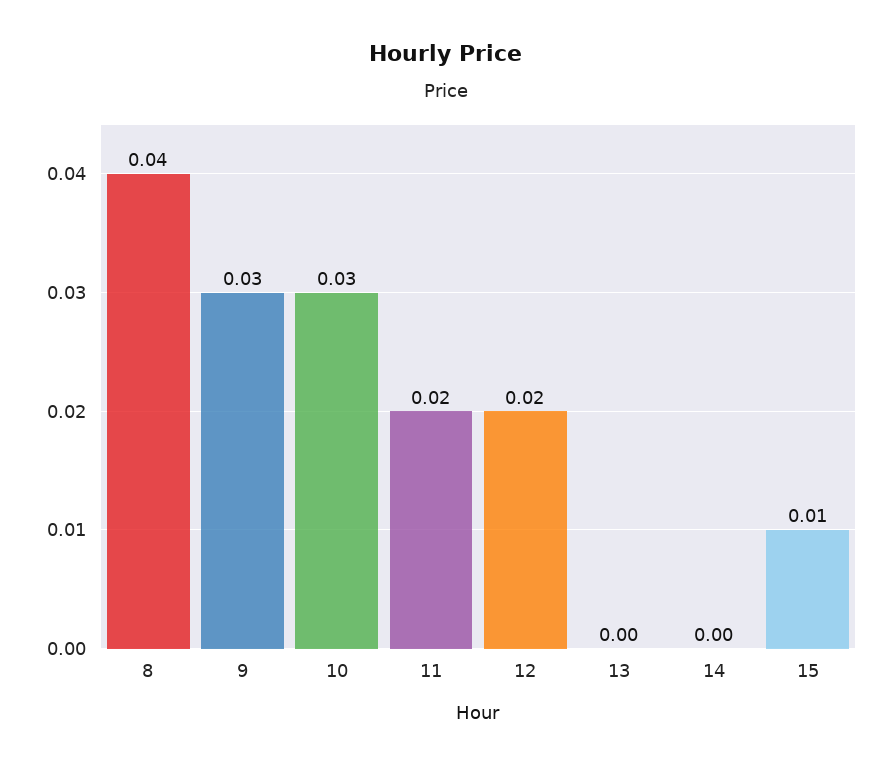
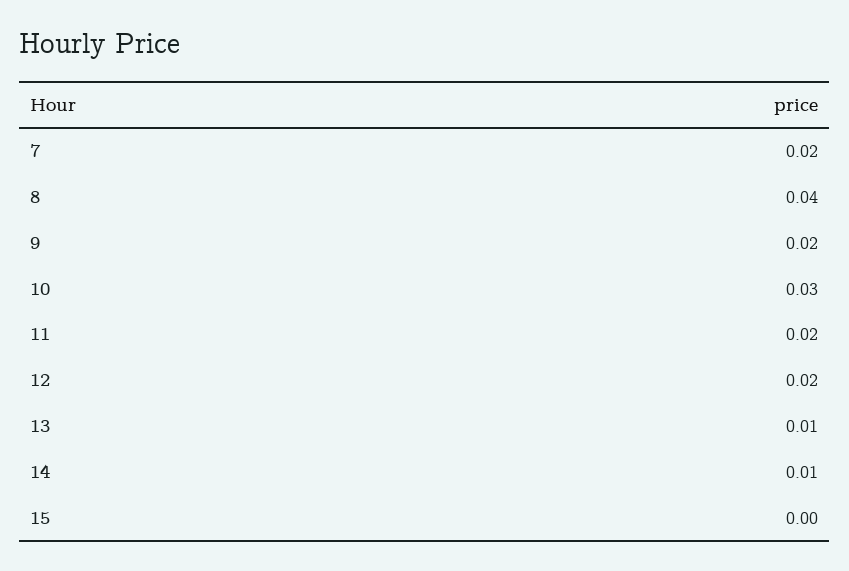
  {
    "8": 0.04,
-   "9": 0.03,
+   "9": 0.02,
    "10": 0.03,
    "11": 0.02,
    "12": 0.02,
-   "13": 0,
+   "13": 0.01,
-   "14": 0,
+   "14": 0.01,
-   "15": 0.01
+   "15": 0,
+   "7": 0.02
  }

